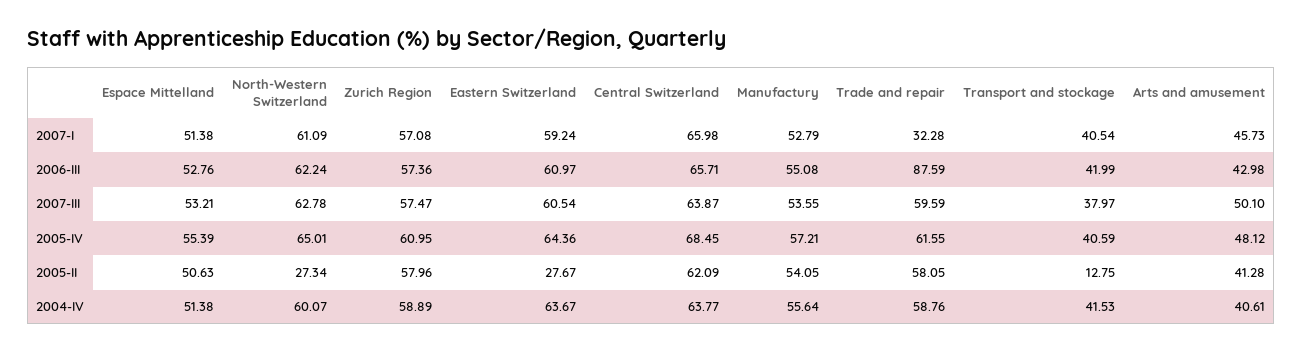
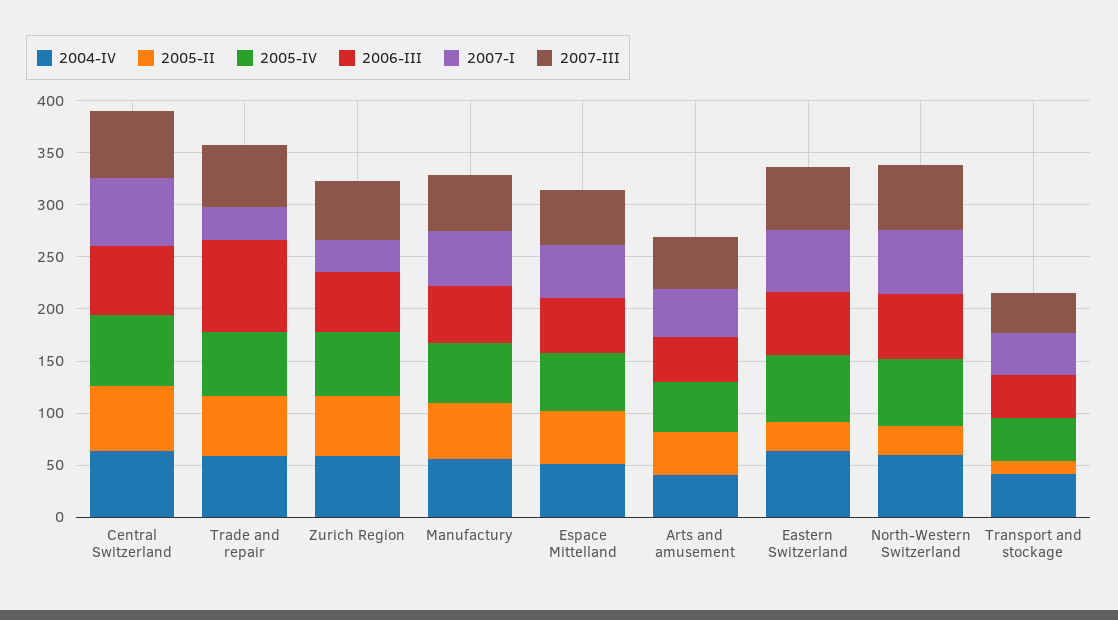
  {
    "2007-I": {
      "Espace Mittelland": 51.38,
      "North-Western Switzerland": 61.09,
-     "Zurich Region": 57.08,
+     "Zurich Region": 30,
      "Eastern Switzerland": 59.24,
      "Central Switzerland": 65.98,
      "Manufactury": 52.79,
      "Trade and repair": 32.28,
      "Transport and stockage": 40.54,
      "Arts and amusement": 45.73
    },
    "2006-III": {
      "Espace Mittelland": 52.76,
      "North-Western Switzerland": 62.24,
      "Zurich Region": 57.36,
      "Eastern Switzerland": 60.97,
      "Central Switzerland": 65.71,
      "Manufactury": 55.08,
      "Trade and repair": 87.59,
      "Transport and stockage": 41.99,
      "Arts and amusement": 42.98
    },
    "2007-III": {
      "Espace Mittelland": 53.21,
      "North-Western Switzerland": 62.78,
      "Zurich Region": 57.47,
      "Eastern Switzerland": 60.54,
      "Central Switzerland": 63.87,
      "Manufactury": 53.55,
      "Trade and repair": 59.59,
      "Transport and stockage": 37.97,
      "Arts and amusement": 50.1
    },
    "2005-IV": {
      "Espace Mittelland": 55.39,
      "North-Western Switzerland": 65.01,
      "Zurich Region": 60.95,
      "Eastern Switzerland": 64.36,
      "Central Switzerland": 68.45,
      "Manufactury": 57.21,
      "Trade and repair": 61.55,
      "Transport and stockage": 40.59,
      "Arts and amusement": 48.12
    },
    "2005-II": {
      "Espace Mittelland": 50.63,
      "North-Western Switzerland": 27.34,
      "Zurich Region": 57.96,
      "Eastern Switzerland": 27.67,
      "Central Switzerland": 62.09,
      "Manufactury": 54.05,
      "Trade and repair": 58.05,
      "Transport and stockage": 12.75,
      "Arts and amusement": 41.28
    },
    "2004-IV": {
      "Espace Mittelland": 51.38,
      "North-Western Switzerland": 60.07,
      "Zurich Region": 58.89,
      "Eastern Switzerland": 63.67,
      "Central Switzerland": 63.77,
      "Manufactury": 55.64,
      "Trade and repair": 58.76,
      "Transport and stockage": 41.53,
      "Arts and amusement": 40.61
    }
  }

